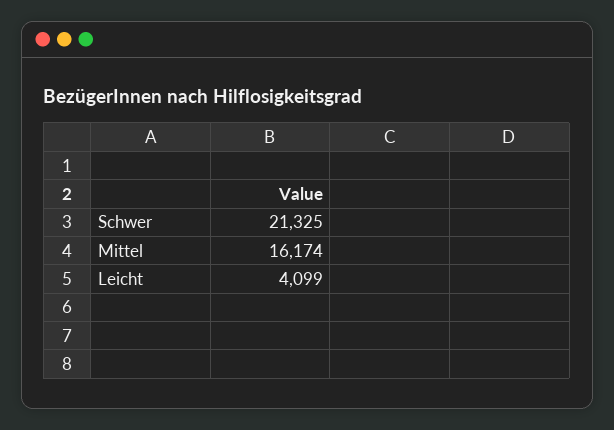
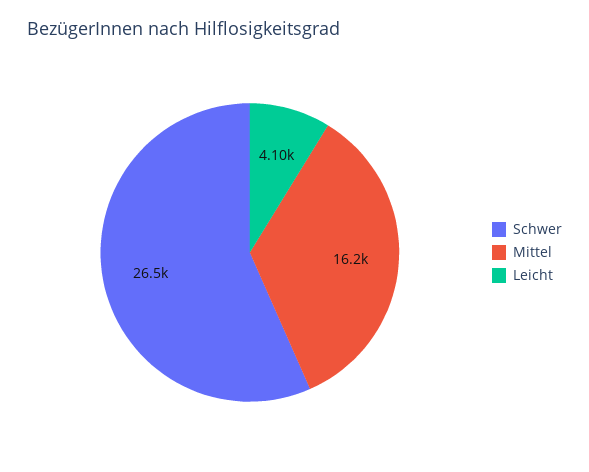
  {
-   "Schwer": 21325,
+   "Schwer": 26500,
    "Mittel": 16174,
    "Leicht": 4099
  }

